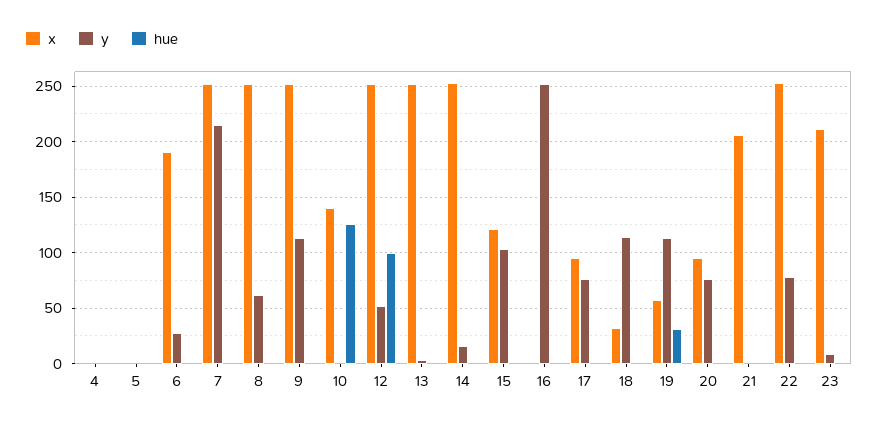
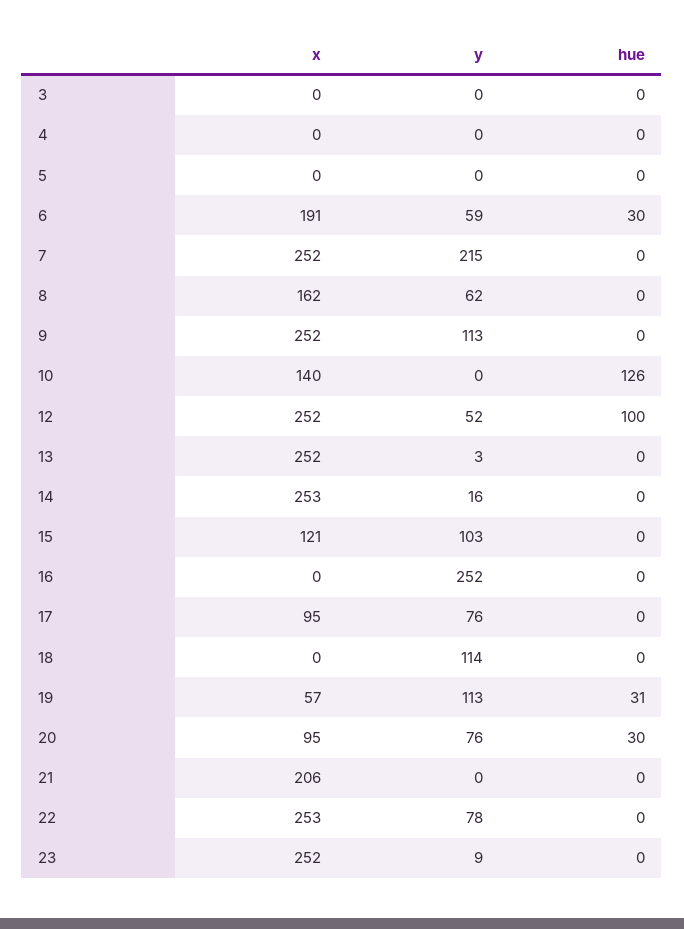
  {
    "x": {
      "4": 0,
      "5": 0,
      "6": 191,
      "7": 252,
-     "8": 250,
+     "8": 162,
      "9": 252,
      "10": 140,
      "12": 252,
      "13": 252,
      "14": 253,
      "15": 121,
      "16": 0,
      "17": 95,
-     "18": 30,
+     "18": 0,
      "19": 57,
      "20": 95,
      "21": 206,
      "22": 253,
-     "23": 210
+     "23": 252,
+     "3": 0
    },
    "y": {
      "4": 0,
      "5": 0,
-     "6": 30,
+     "6": 59,
      "7": 215,
      "8": 62,
      "9": 113,
      "10": 0,
      "12": 52,
      "13": 3,
      "14": 16,
      "15": 103,
      "16": 252,
      "17": 76,
      "18": 114,
      "19": 113,
      "20": 76,
      "21": 0,
      "22": 78,
-     "23": 9
+     "23": 9,
+     "3": 0
    },
    "hue": {
      "4": 0,
      "5": 0,
-     "6": 0,
+     "6": 30,
      "7": 0,
      "8": 0,
      "9": 0,
      "10": 126,
      "12": 100,
      "13": 0,
      "14": 0,
      "15": 0,
      "16": 0,
      "17": 0,
      "18": 0,
      "19": 31,
-     "20": 0,
+     "20": 30,
      "21": 0,
      "22": 0,
-     "23": 0
+     "23": 0,
+     "3": 0
    }
  }

